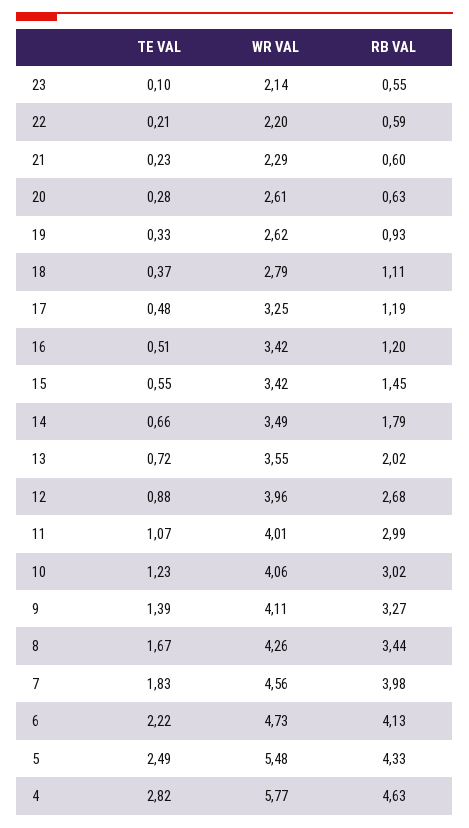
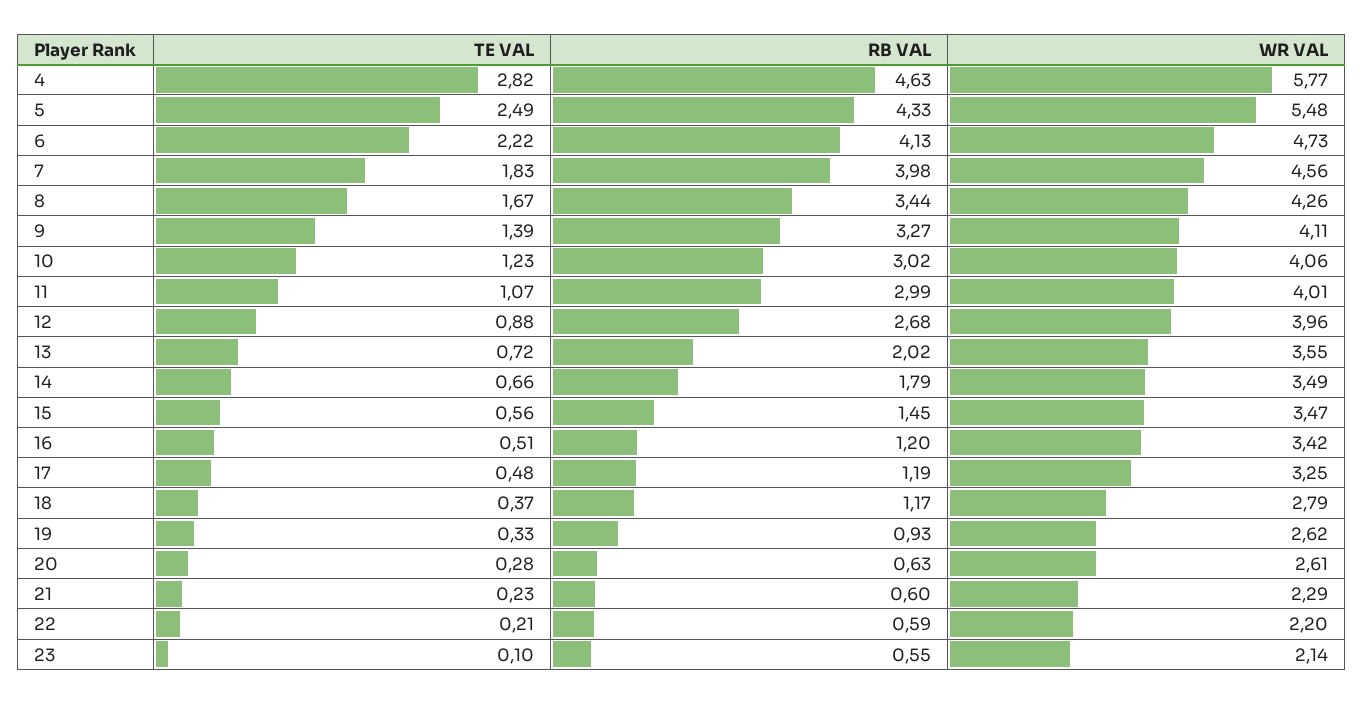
  {
    "TE VAL": {
      "23": 0.1,
      "22": 0.21,
      "21": 0.23,
      "20": 0.28,
      "19": 0.33,
      "18": 0.37,
      "17": 0.48,
      "16": 0.51,
-     "15": 0.55,
+     "15": 0.56,
      "14": 0.66,
      "13": 0.72,
      "12": 0.88,
      "11": 1.07,
      "10": 1.23,
      "9": 1.39,
      "8": 1.67,
      "7": 1.83,
      "6": 2.22,
      "5": 2.49,
      "4": 2.82
    },
    "WR VAL": {
      "23": 2.14,
      "22": 2.2,
      "21": 2.29,
      "20": 2.61,
      "19": 2.62,
      "18": 2.79,
      "17": 3.25,
      "16": 3.42,
-     "15": 3.42,
+     "15": 3.47,
      "14": 3.49,
      "13": 3.55,
      "12": 3.96,
      "11": 4.01,
      "10": 4.06,
      "9": 4.11,
      "8": 4.26,
      "7": 4.56,
      "6": 4.73,
      "5": 5.48,
      "4": 5.77
    },
    "RB VAL": {
      "23": 0.55,
      "22": 0.59,
      "21": 0.6,
      "20": 0.63,
      "19": 0.93,
-     "18": 1.11,
+     "18": 1.17,
      "17": 1.19,
      "16": 1.2,
      "15": 1.45,
      "14": 1.79,
      "13": 2.02,
      "12": 2.68,
      "11": 2.99,
      "10": 3.02,
      "9": 3.27,
      "8": 3.44,
      "7": 3.98,
      "6": 4.13,
      "5": 4.33,
      "4": 4.63
    }
  }

